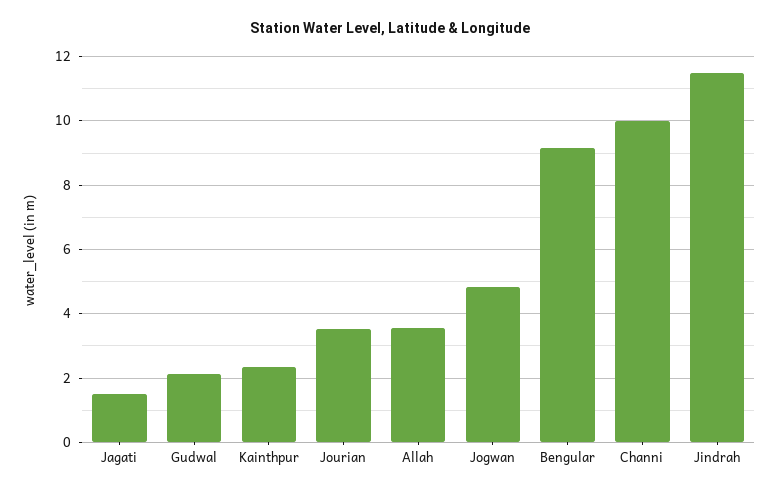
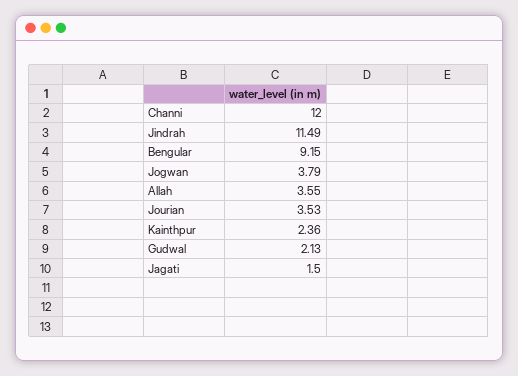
  {
    "Jagati": 1.5,
    "Gudwal": 2.13,
    "Kainthpur": 2.36,
    "Jourian": 3.53,
    "Allah": 3.55,
-   "Jogwan": 4.8,
+   "Jogwan": 3.79,
    "Bengular": 9.15,
-   "Channi": 10,
+   "Channi": 12,
    "Jindrah": 11.49
  }

